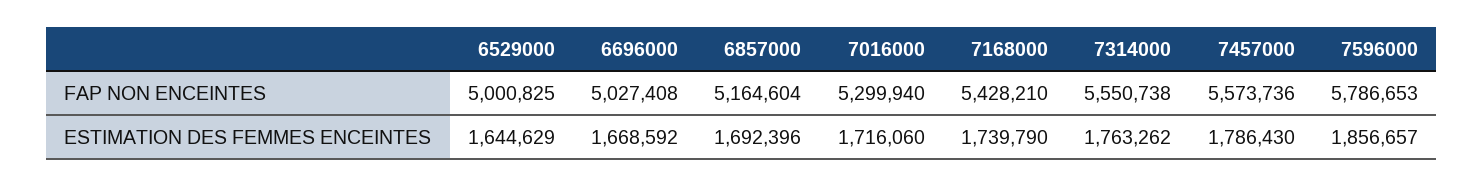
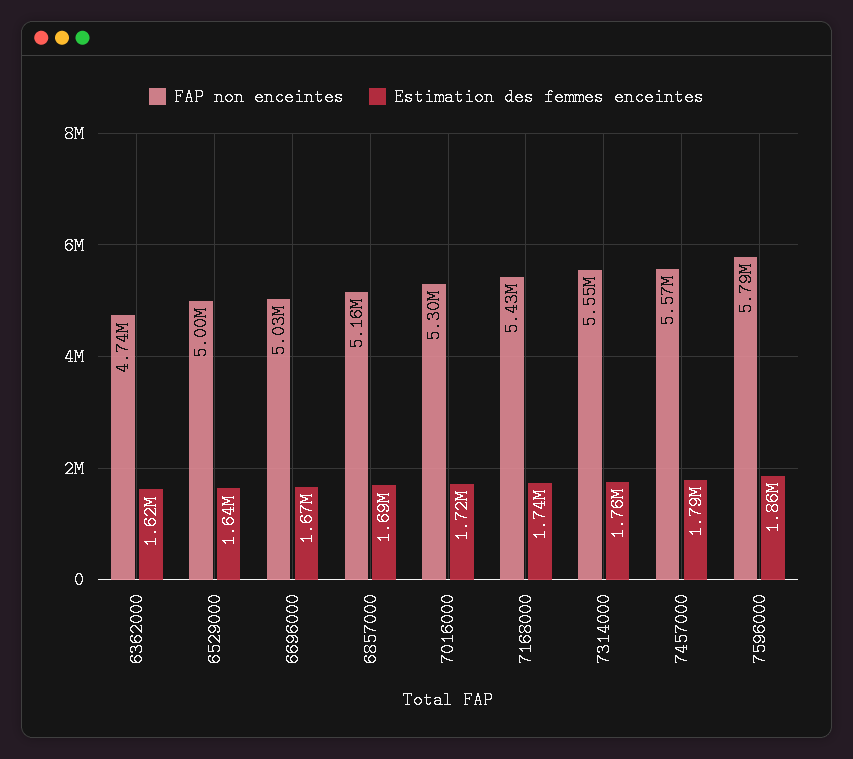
  {
    "FAP NON ENCEINTES": {
      "6529000": 5000825,
      "6696000": 5027408,
      "6857000": 5164604,
      "7016000": 5299940,
      "7168000": 5428210,
      "7314000": 5550738,
      "7457000": 5573736,
-     "7596000": 5786653
+     "7596000": 5786653,
+     "6362000": 4740000
    },
    "ESTIMATION DES FEMMES ENCEINTES": {
      "6529000": 1644629,
      "6696000": 1668592,
      "6857000": 1692396,
      "7016000": 1716060,
      "7168000": 1739790,
      "7314000": 1763262,
      "7457000": 1786430,
-     "7596000": 1856657
+     "7596000": 1856657,
+     "6362000": 1620000
    }
  }

